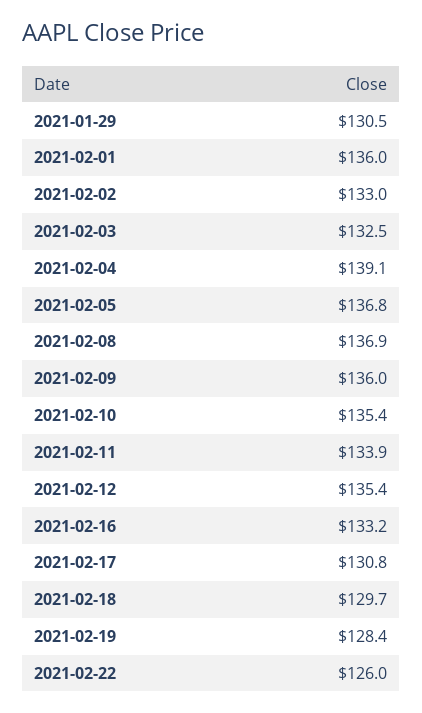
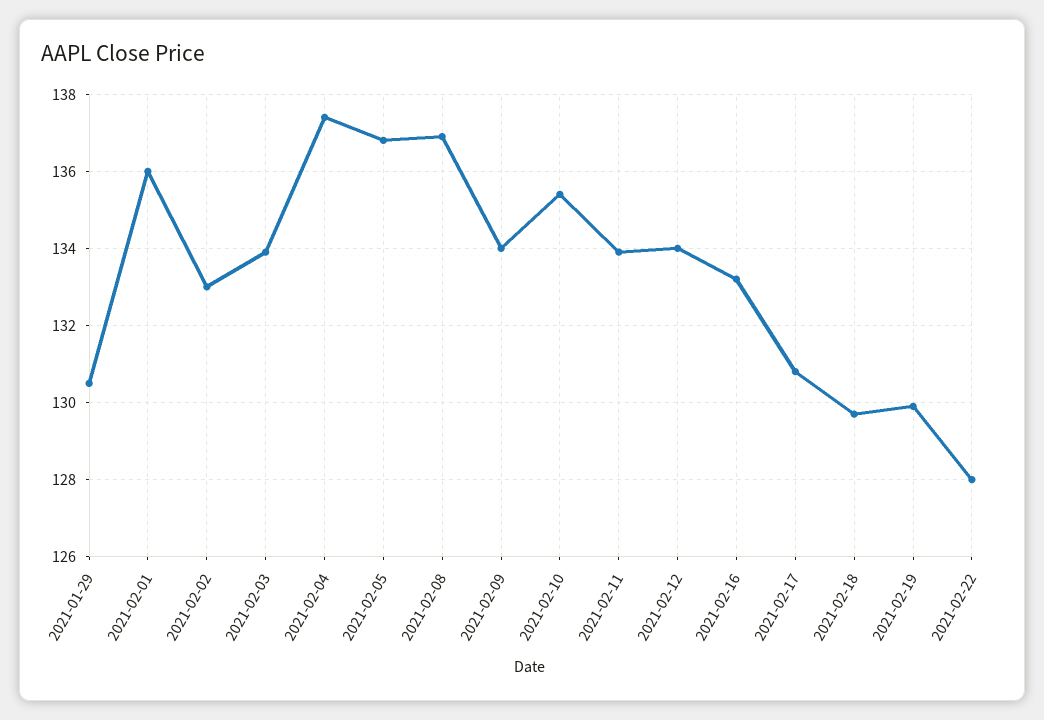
  {
    "2021-01-29": 130.5,
    "2021-02-01": 136,
    "2021-02-02": 133,
-   "2021-02-03": 132.5,
+   "2021-02-03": 134,
-   "2021-02-04": 139.1,
+   "2021-02-04": 137.5,
    "2021-02-05": 136.8,
    "2021-02-08": 136.9,
-   "2021-02-09": 136,
+   "2021-02-09": 134,
    "2021-02-10": 135.4,
    "2021-02-11": 133.9,
-   "2021-02-12": 135.4,
+   "2021-02-12": 134,
    "2021-02-16": 133.2,
    "2021-02-17": 130.8,
    "2021-02-18": 129.7,
-   "2021-02-19": 128.4,
+   "2021-02-19": 130,
-   "2021-02-22": 126
+   "2021-02-22": 128
  }

